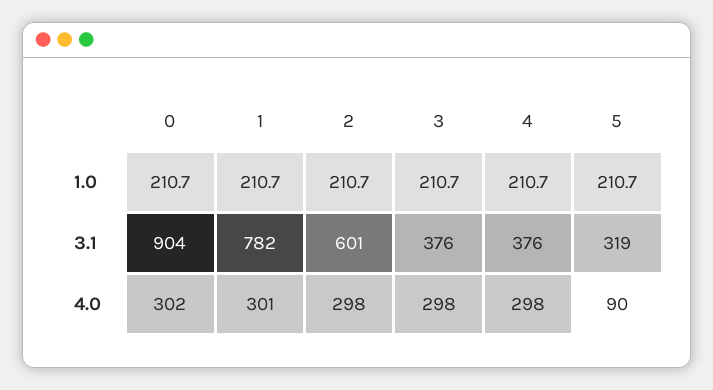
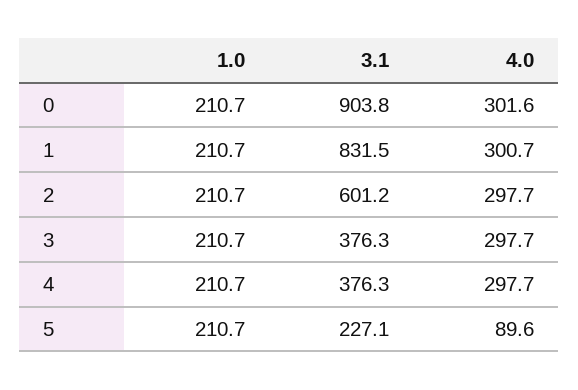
  {
    "0": {
      "1.0": 210.7,
      "3.1": 903.8,
      "4.0": 301.6
    },
    "1": {
      "1.0": 210.7,
-     "3.1": 782,
+     "3.1": 831.5,
      "4.0": 300.7
    },
    "2": {
      "1.0": 210.7,
      "3.1": 601.2,
      "4.0": 297.7
    },
    "3": {
      "1.0": 210.7,
      "3.1": 376.3,
      "4.0": 297.7
    },
    "4": {
      "1.0": 210.7,
      "3.1": 376.3,
      "4.0": 297.7
    },
    "5": {
      "1.0": 210.7,
-     "3.1": 319,
+     "3.1": 227.1,
      "4.0": 89.6
    }
  }

